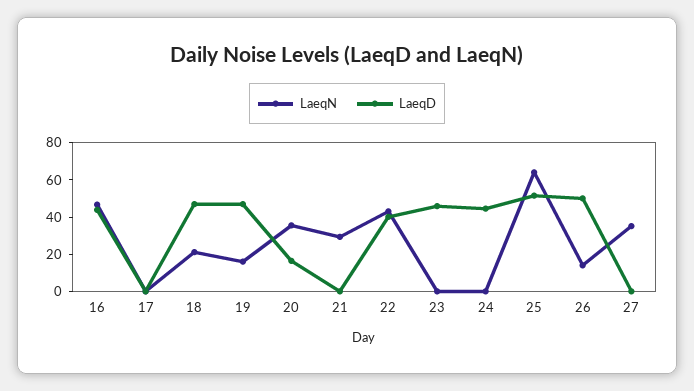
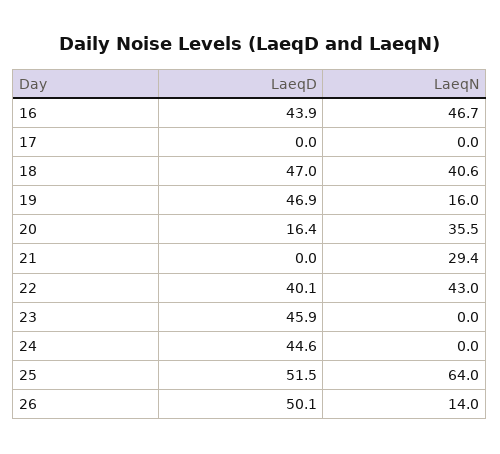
  {
    "LaeqN": {
      "16": 46.7,
      "17": 0,
-     "18": 20,
+     "18": 40.6,
      "19": 16,
      "20": 35.5,
      "21": 29.4,
      "22": 43,
      "23": 0,
      "24": 0,
      "25": 64,
-     "26": 14,
+     "26": 14
-     "27": 35
    },
    "LaeqD": {
      "16": 43.9,
      "17": 0,
      "18": 47,
      "19": 46.9,
      "20": 16.4,
      "21": 0,
      "22": 40.1,
      "23": 45.9,
      "24": 44.6,
      "25": 51.5,
-     "26": 50.1,
+     "26": 50.1
-     "27": 0
    }
  }

